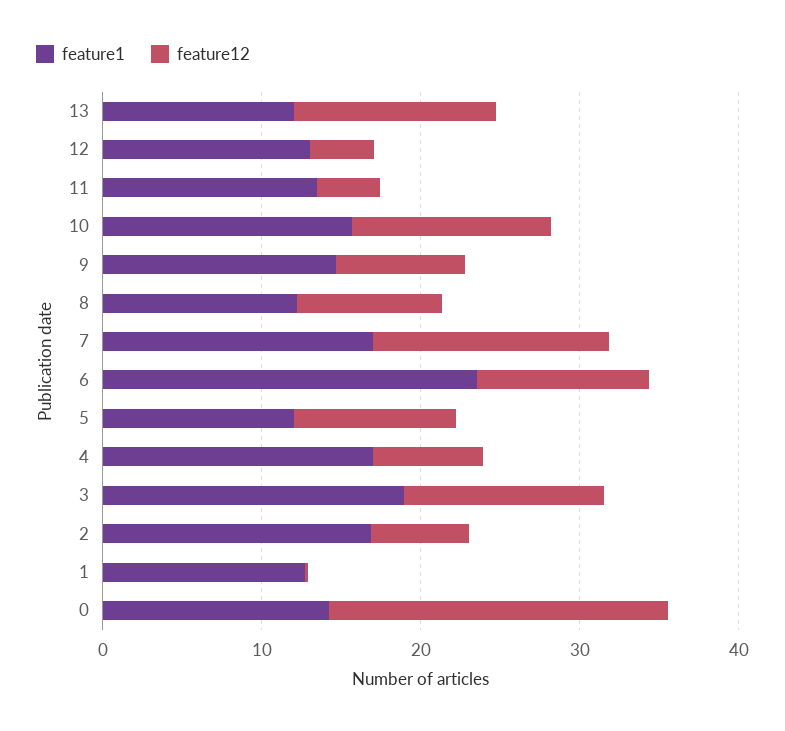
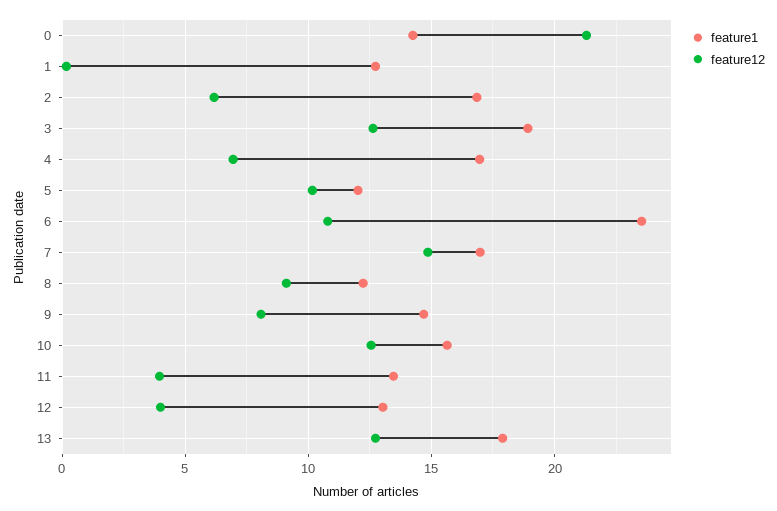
  {
    "feature1": {
-     "13": 12,
+     "13": 18,
      "12": 13,
      "11": 13.5,
      "10": 15.5,
      "9": 14.5,
      "8": 12,
      "7": 17,
      "6": 23.5,
      "5": 12,
      "4": 17,
      "3": 19,
      "2": 17,
      "1": 12.5,
      "0": 14.5
    },
    "feature12": {
      "13": 12.5,
      "12": 4,
      "11": 4,
      "10": 12.5,
      "9": 8,
      "8": 9,
      "7": 15,
      "6": 11,
      "5": 10,
      "4": 7,
      "3": 12.5,
      "2": 6,
      "1": 0,
      "0": 21.5
    }
  }

